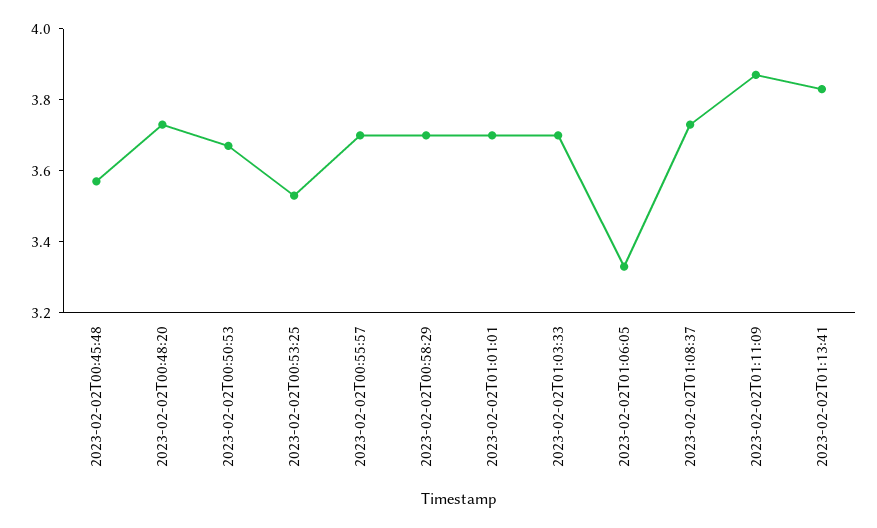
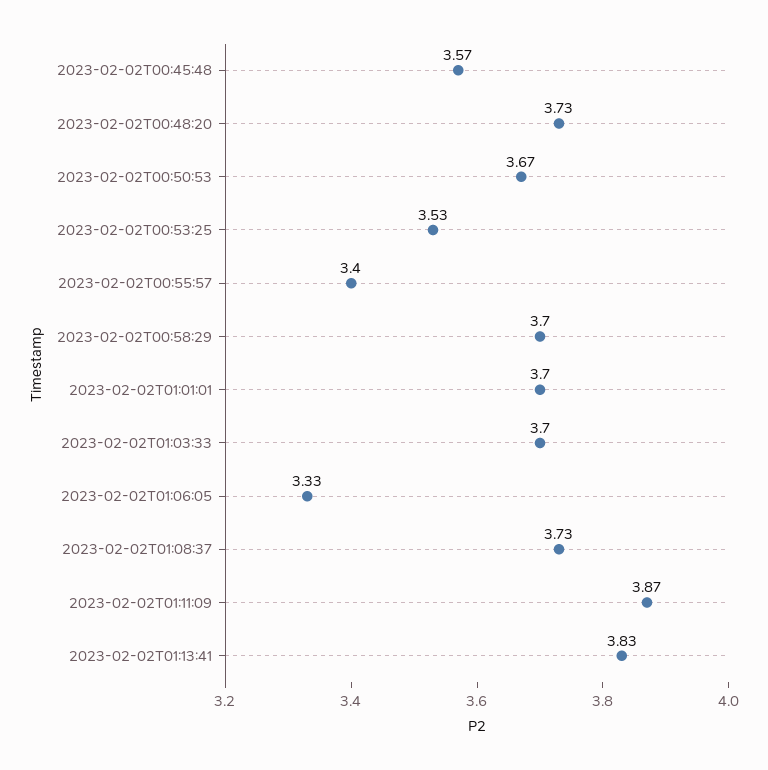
  {
    "2023-02-02T00:45:48": 3.57,
    "2023-02-02T00:48:20": 3.73,
    "2023-02-02T00:50:53": 3.67,
    "2023-02-02T00:53:25": 3.53,
-   "2023-02-02T00:55:57": 3.7,
+   "2023-02-02T00:55:57": 3.4,
    "2023-02-02T00:58:29": 3.7,
    "2023-02-02T01:01:01": 3.7,
    "2023-02-02T01:03:33": 3.7,
    "2023-02-02T01:06:05": 3.33,
    "2023-02-02T01:08:37": 3.73,
    "2023-02-02T01:11:09": 3.87,
    "2023-02-02T01:13:41": 3.83
  }

